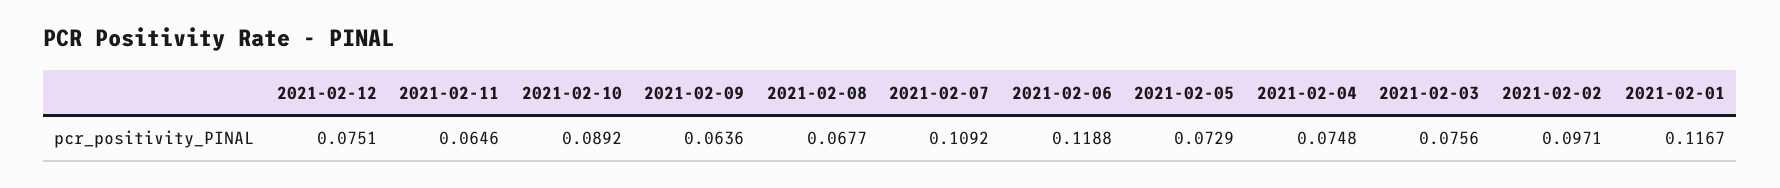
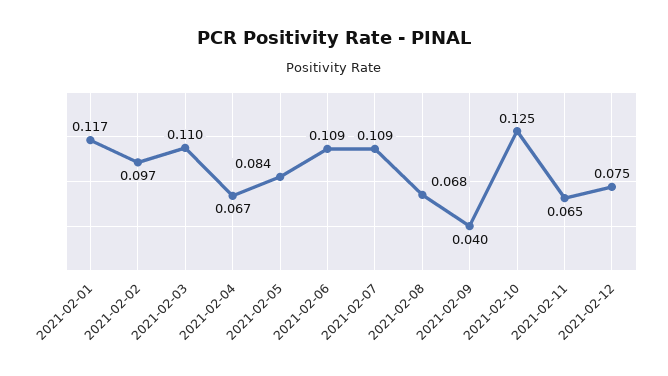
  {
    "2021-02-12": 0.0751,
    "2021-02-11": 0.0646,
-   "2021-02-10": 0.0892,
+   "2021-02-10": 0.125,
-   "2021-02-09": 0.0636,
+   "2021-02-09": 0.04,
    "2021-02-08": 0.0677,
    "2021-02-07": 0.1092,
-   "2021-02-06": 0.1188,
+   "2021-02-06": 0.109,
-   "2021-02-05": 0.0729,
+   "2021-02-05": 0.084,
-   "2021-02-04": 0.0748,
+   "2021-02-04": 0.067,
-   "2021-02-03": 0.0756,
+   "2021-02-03": 0.11,
    "2021-02-02": 0.0971,
    "2021-02-01": 0.1167
  }

